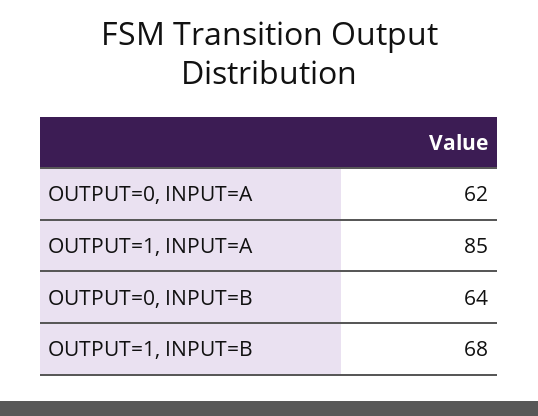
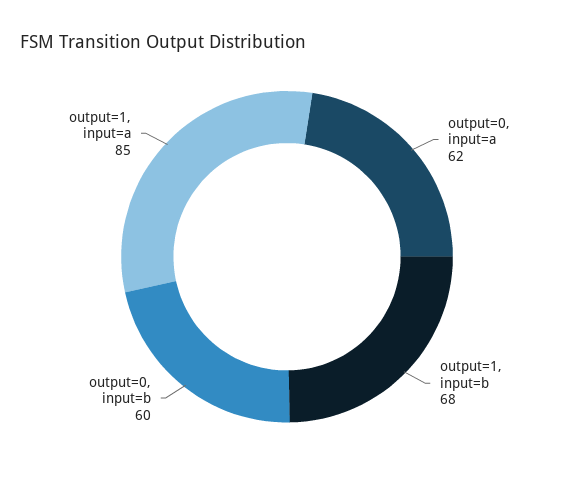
  {
    "OUTPUT=0, INPUT=A": 62,
    "OUTPUT=1, INPUT=A": 85,
-   "OUTPUT=0, INPUT=B": 64,
+   "OUTPUT=0, INPUT=B": 60,
    "OUTPUT=1, INPUT=B": 68
  }

